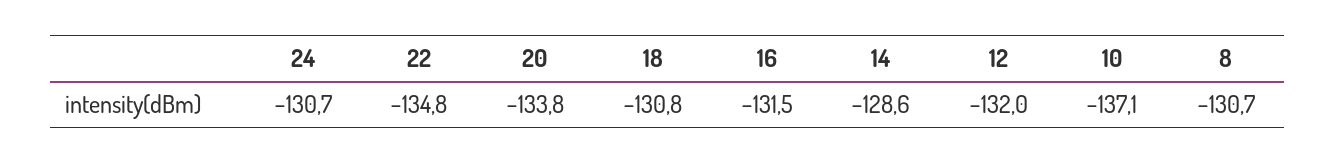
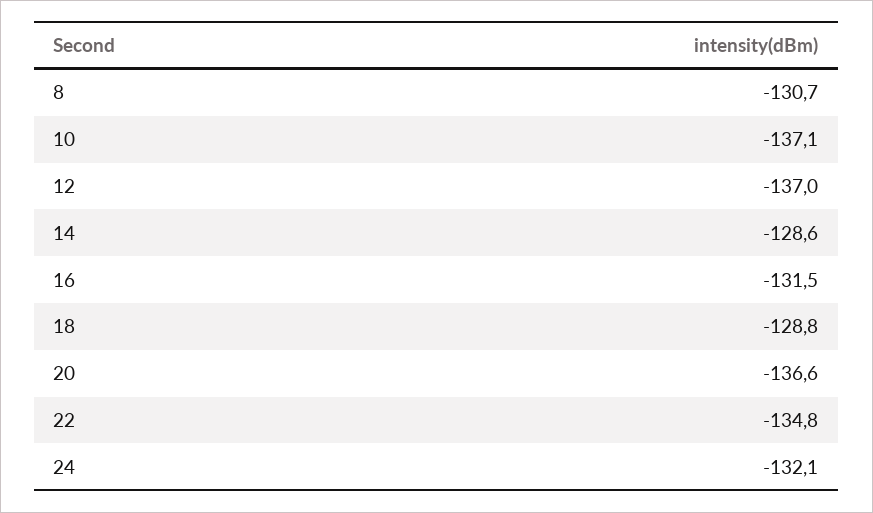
  {
-   "24": -130.7,
+   "24": -132.1,
    "22": -134.8,
-   "20": -133.8,
+   "20": -136.6,
-   "18": -130.8,
+   "18": -128.8,
    "16": -131.5,
    "14": -128.6,
-   "12": -132,
+   "12": -137,
    "10": -137.1,
    "8": -130.7
  }

